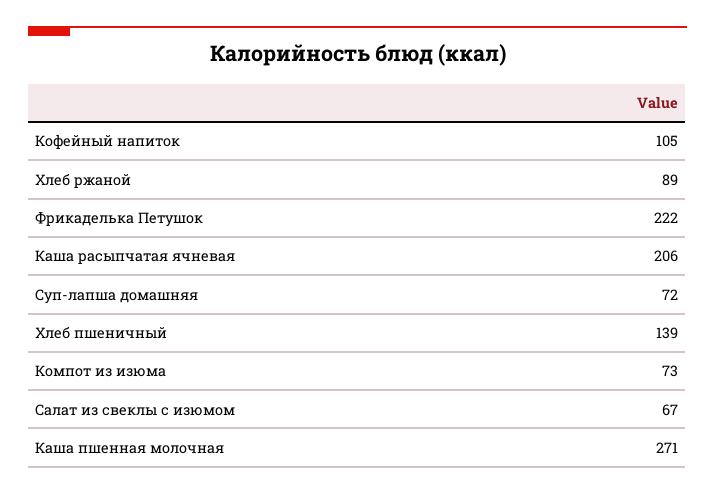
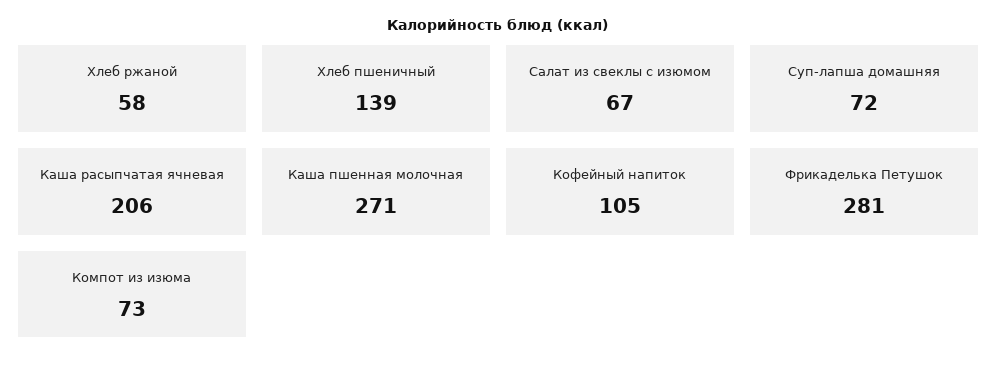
  {
    "Кофейный напиток": 105,
-   "Хлеб ржаной": 89,
+   "Хлеб ржаной": 58,
-   "Фрикаделька Петушок": 222,
+   "Фрикаделька Петушок": 281,
    "Каша расыпчатая ячневая": 206,
    "Суп-лапша домашняя": 72,
    "Хлеб пшеничный": 139,
    "Компот из изюма": 73,
    "Салат из свеклы с изюмом": 67,
    "Каша пшенная молочная": 271
  }

